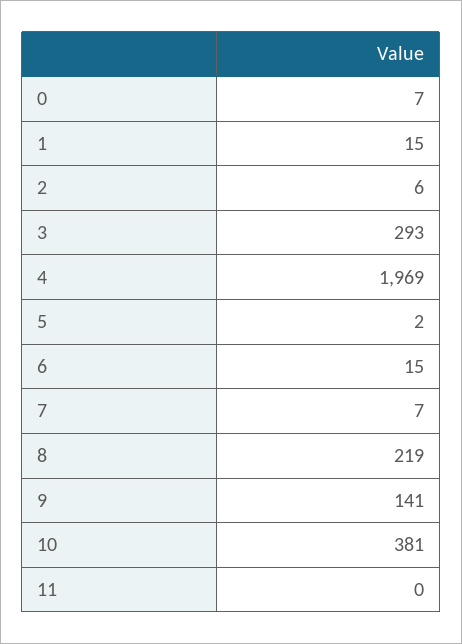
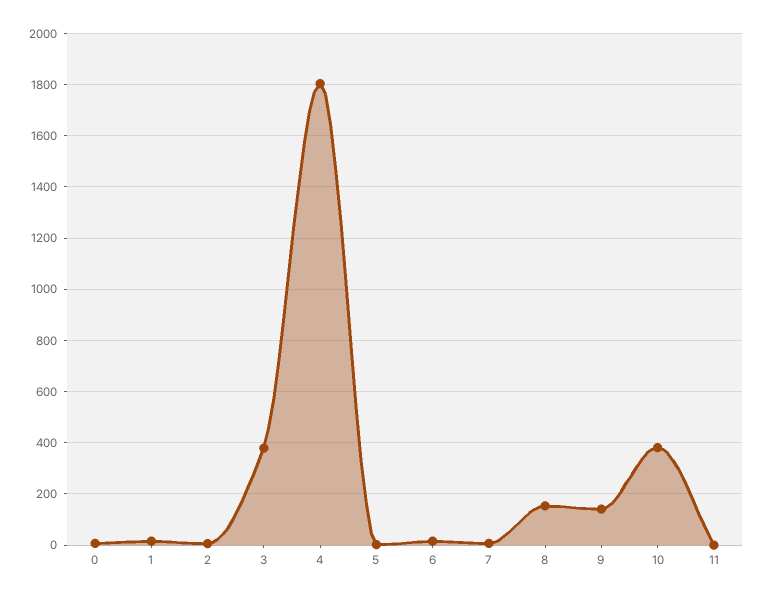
  {
    "0": 7,
    "1": 15,
    "2": 6,
-   "3": 293,
+   "3": 375,
-   "4": 1969,
+   "4": 1800,
    "5": 2,
    "6": 15,
    "7": 7,
-   "8": 219,
+   "8": 150,
    "9": 141,
    "10": 381,
    "11": 0
  }

